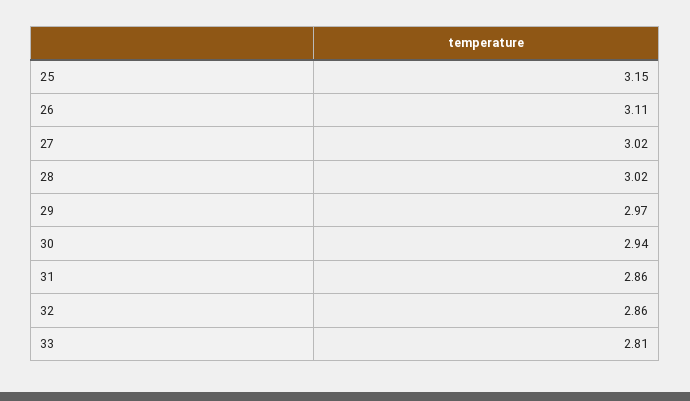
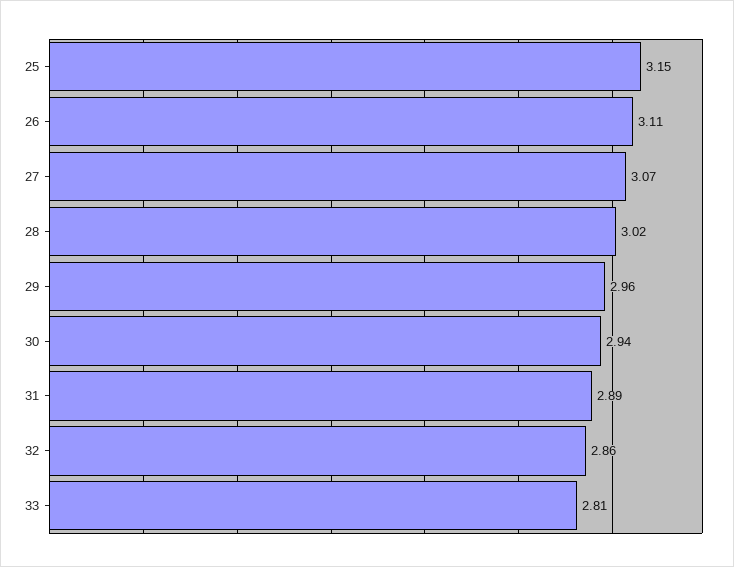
  {
    "25": 3.15,
    "26": 3.11,
-   "27": 3.02,
+   "27": 3.07,
    "28": 3.02,
-   "29": 2.97,
+   "29": 2.96,
    "30": 2.94,
-   "31": 2.86,
+   "31": 2.89,
    "32": 2.86,
    "33": 2.81
  }

